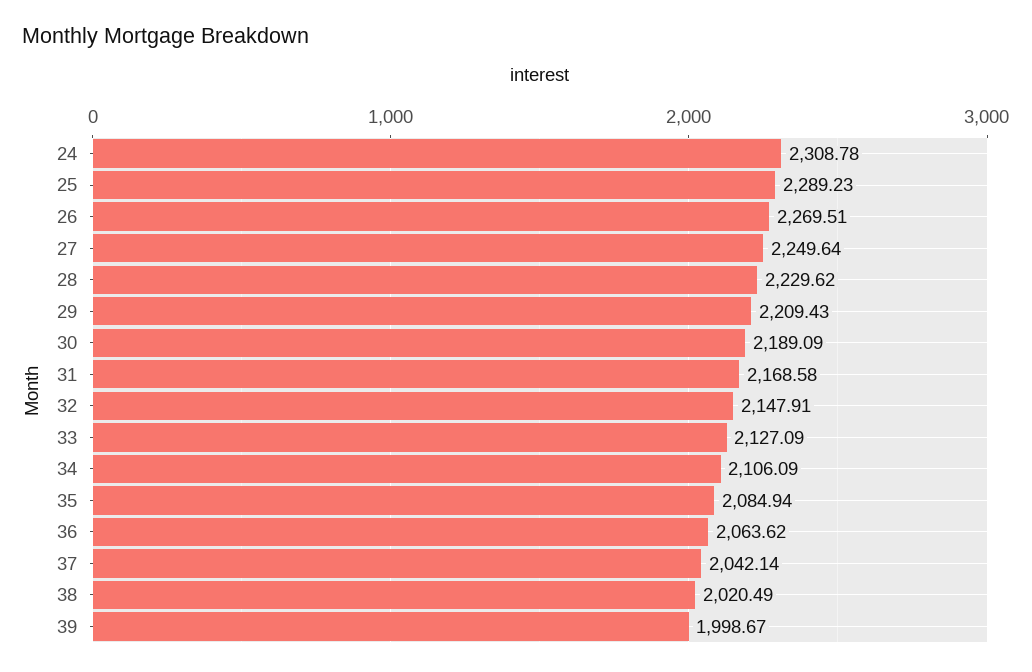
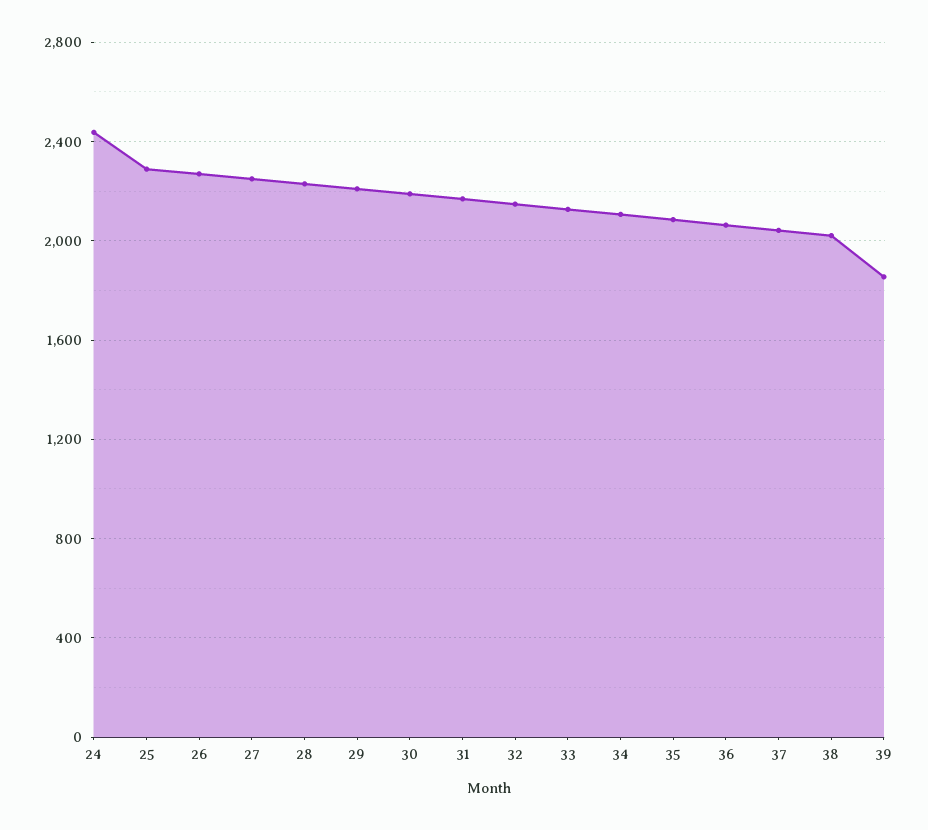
  {
-   "24": 2308.78,
+   "24": 2450,
    "25": 2289.23,
    "26": 2269.51,
    "27": 2249.64,
    "28": 2229.62,
    "29": 2209.43,
    "30": 2189.09,
    "31": 2168.58,
    "32": 2147.91,
    "33": 2127.09,
    "34": 2106.09,
    "35": 2084.94,
    "36": 2063.62,
    "37": 2042.14,
    "38": 2020.49,
-   "39": 1998.67
+   "39": 1850
  }

